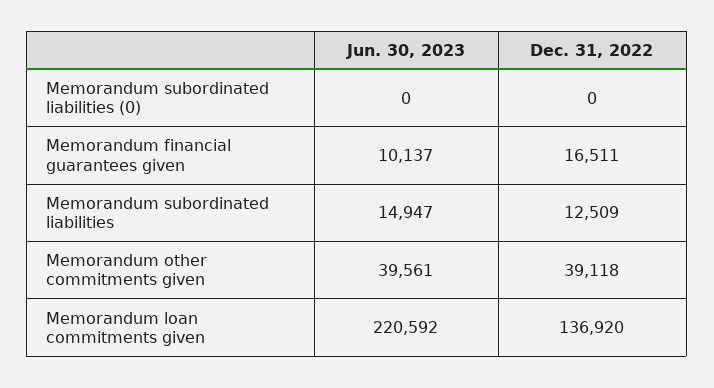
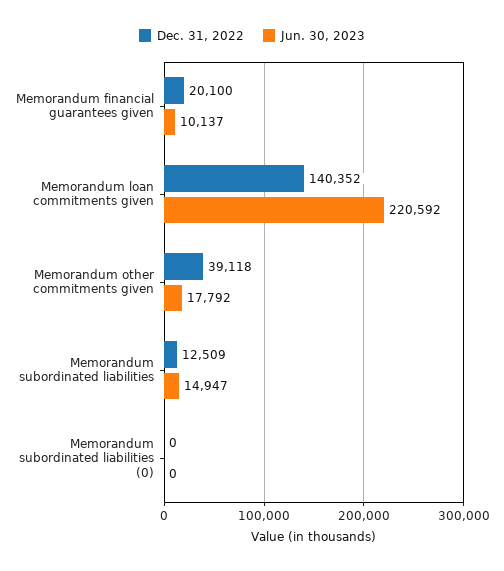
  {
    "Jun. 30, 2023": {
      "Memorandum subordinated liabilities (0)": 0,
      "Memorandum financial guarantees given": 10137,
      "Memorandum subordinated liabilities": 14947,
-     "Memorandum other commitments given": 39561,
+     "Memorandum other commitments given": 17792,
      "Memorandum loan commitments given": 220592
    },
    "Dec. 31, 2022": {
      "Memorandum subordinated liabilities (0)": 0,
-     "Memorandum financial guarantees given": 16511,
+     "Memorandum financial guarantees given": 20100,
      "Memorandum subordinated liabilities": 12509,
      "Memorandum other commitments given": 39118,
-     "Memorandum loan commitments given": 136920
+     "Memorandum loan commitments given": 140352
    }
  }

